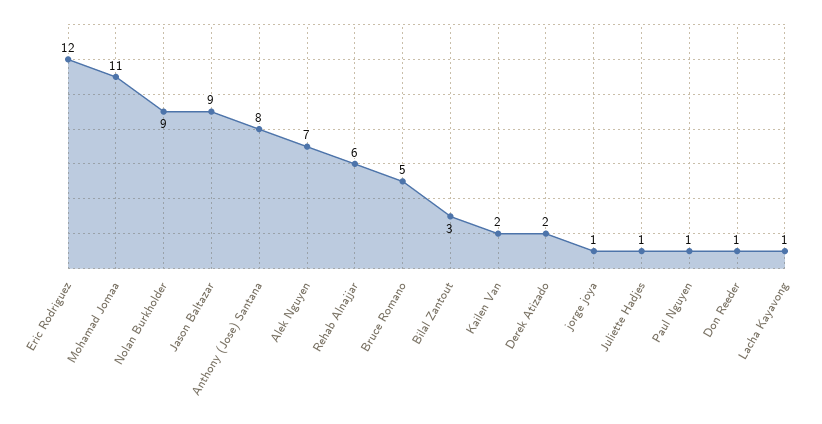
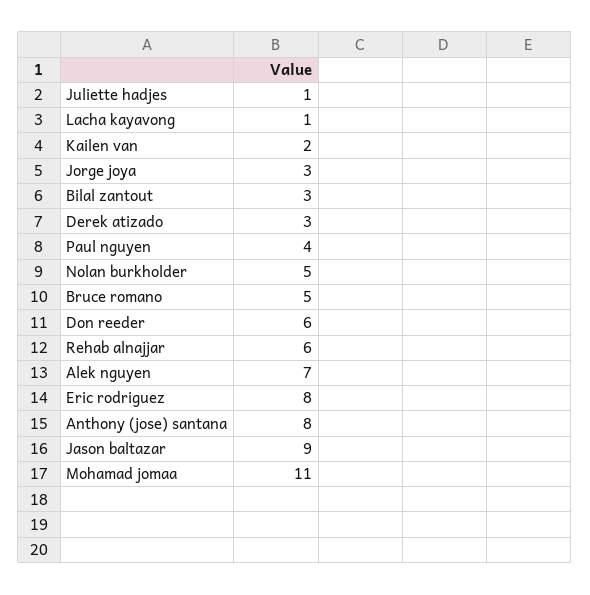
  {
-   "Eric Rodriguez": 12,
+   "Eric Rodriguez": 8,
    "Mohamad Jomaa": 11,
-   "Nolan Burkholder": 9,
+   "Nolan Burkholder": 5,
    "Jason Baltazar": 9,
    "Anthony (Jose) Santana": 8,
    "Alek Nguyen": 7,
    "Rehab Alnajjar": 6,
    "Bruce Romano": 5,
    "Bilal Zantout": 3,
    "Kailen Van": 2,
-   "Derek Atizado": 2,
+   "Derek Atizado": 3,
-   "jorge joya": 1,
+   "jorge joya": 3,
    "Juliette Hadjes": 1,
-   "Paul Nguyen": 1,
+   "Paul Nguyen": 4,
-   "Don Reeder": 1,
+   "Don Reeder": 6,
    "Lacha Kayavong": 1
  }

